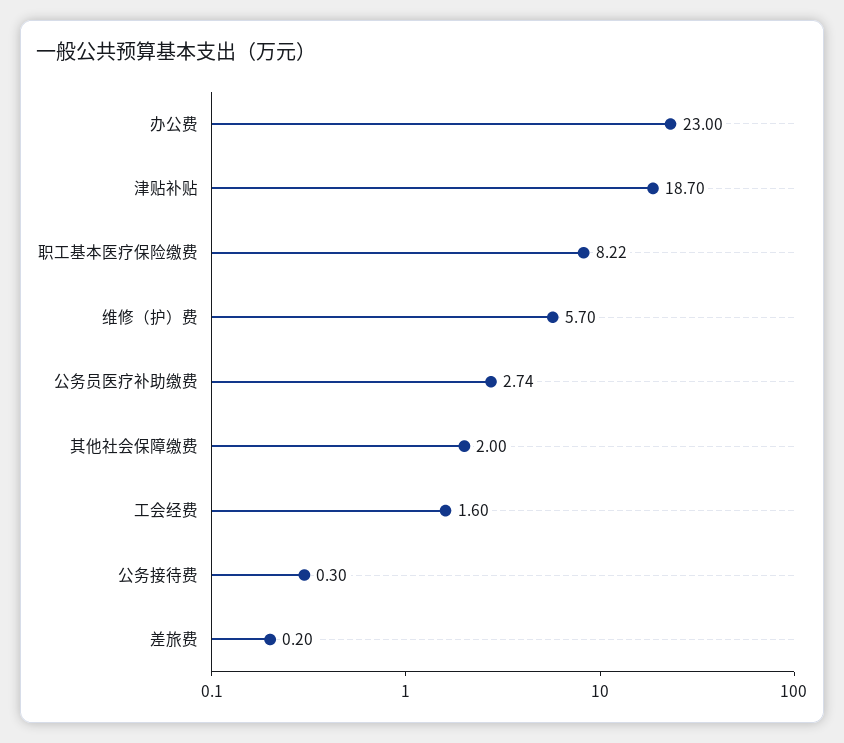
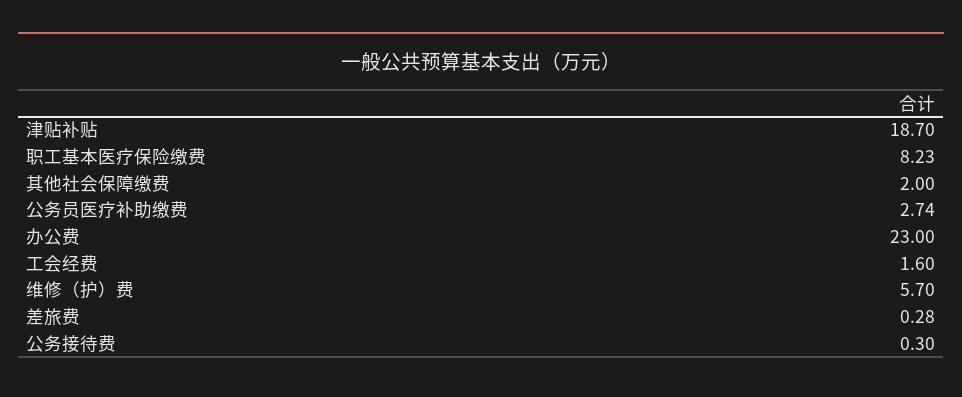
  {
    "办公费": 23,
    "津贴补贴": 18.7,
-   "职工基本医疗保险缴费": 8.22,
+   "职工基本医疗保险缴费": 8.23,
    "维修（护）费": 5.7,
    "公务员医疗补助缴费": 2.74,
    "其他社会保障缴费": 2,
    "工会经费": 1.6,
    "公务接待费": 0.3,
-   "差旅费": 0.2
+   "差旅费": 0.28
  }

